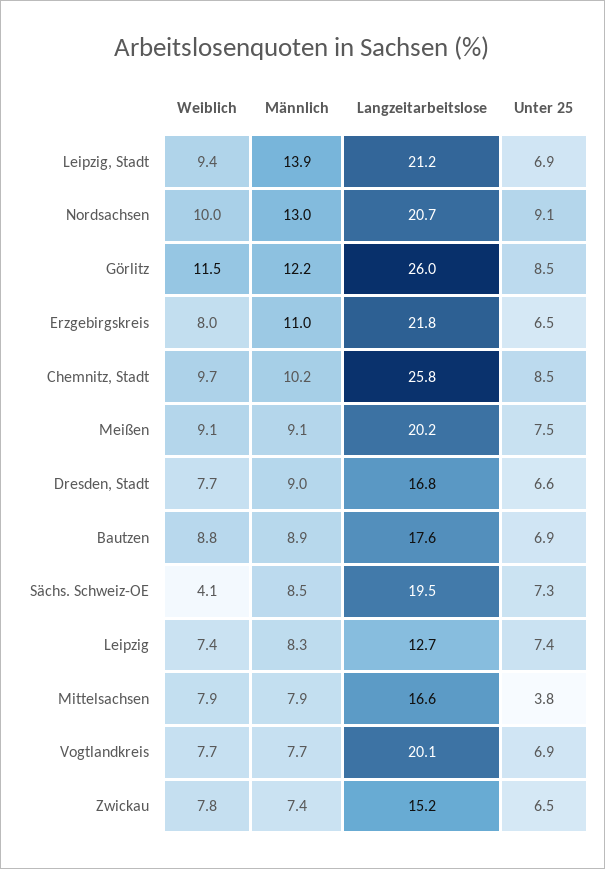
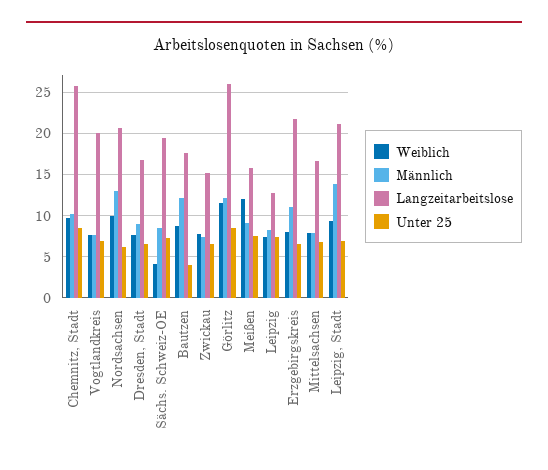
  {
    "Weiblich": {
      "Leipzig, Stadt": 9.4,
      "Nordsachsen": 10,
      "Görlitz": 11.5,
      "Erzgebirgskreis": 8,
      "Chemnitz, Stadt": 9.7,
-     "Meißen": 9.1,
+     "Meißen": 12,
      "Dresden, Stadt": 7.7,
      "Bautzen": 8.8,
      "Sächs. Schweiz-OE": 4.1,
      "Leipzig": 7.4,
      "Mittelsachsen": 7.9,
      "Vogtlandkreis": 7.7,
      "Zwickau": 7.8
    },
    "Männlich": {
      "Leipzig, Stadt": 13.9,
      "Nordsachsen": 13,
      "Görlitz": 12.2,
      "Erzgebirgskreis": 11,
      "Chemnitz, Stadt": 10.2,
      "Meißen": 9.1,
      "Dresden, Stadt": 9,
-     "Bautzen": 8.9,
+     "Bautzen": 12,
      "Sächs. Schweiz-OE": 8.5,
      "Leipzig": 8.3,
      "Mittelsachsen": 7.9,
      "Vogtlandkreis": 7.7,
      "Zwickau": 7.4
    },
    "Langzeitarbeitslose": {
      "Leipzig, Stadt": 21.2,
      "Nordsachsen": 20.7,
      "Görlitz": 26,
      "Erzgebirgskreis": 21.8,
      "Chemnitz, Stadt": 25.8,
-     "Meißen": 20.2,
+     "Meißen": 16,
      "Dresden, Stadt": 16.8,
      "Bautzen": 17.6,
      "Sächs. Schweiz-OE": 19.5,
      "Leipzig": 12.7,
      "Mittelsachsen": 16.6,
      "Vogtlandkreis": 20.1,
      "Zwickau": 15.2
    },
    "Unter 25": {
      "Leipzig, Stadt": 6.9,
-     "Nordsachsen": 9.1,
+     "Nordsachsen": 6,
      "Görlitz": 8.5,
      "Erzgebirgskreis": 6.5,
      "Chemnitz, Stadt": 8.5,
      "Meißen": 7.5,
      "Dresden, Stadt": 6.6,
-     "Bautzen": 6.9,
+     "Bautzen": 4,
      "Sächs. Schweiz-OE": 7.3,
      "Leipzig": 7.4,
-     "Mittelsachsen": 3.8,
+     "Mittelsachsen": 7,
      "Vogtlandkreis": 6.9,
      "Zwickau": 6.5
    }
  }

